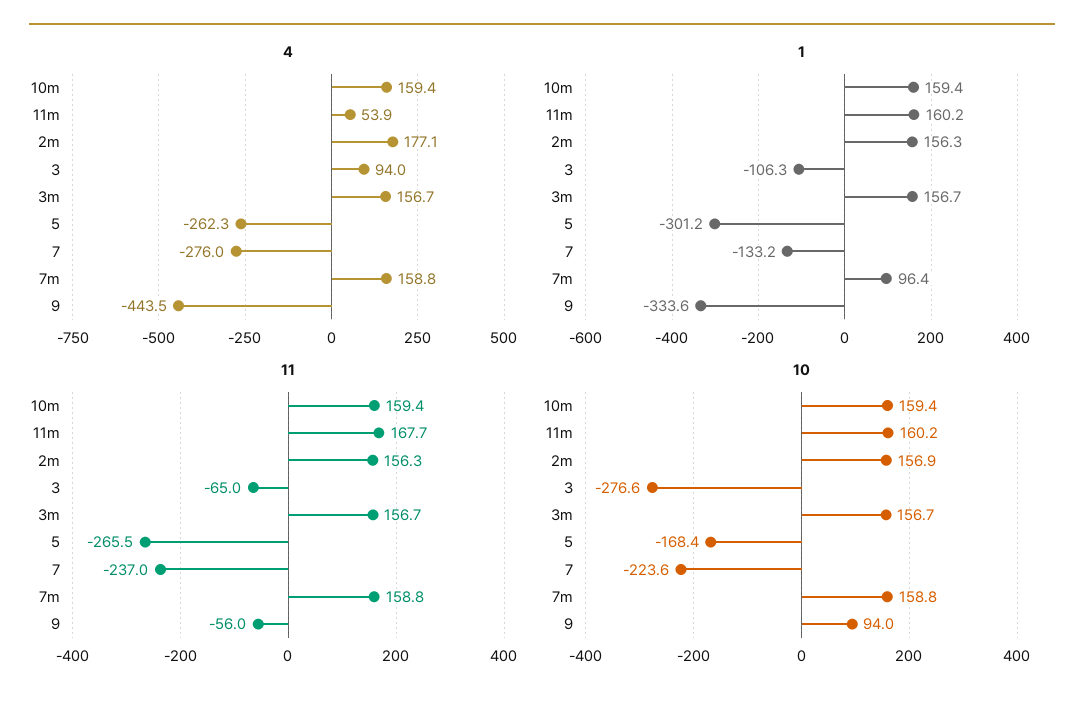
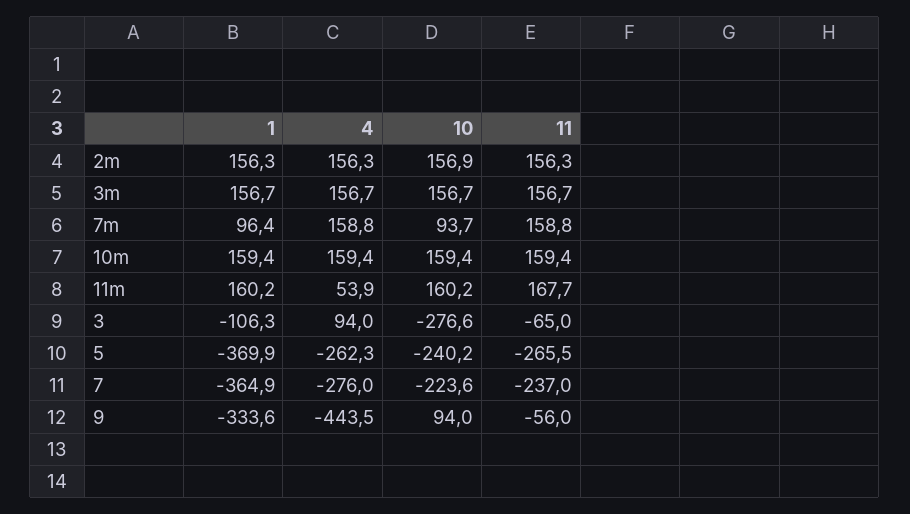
  {
    "4": {
      "10m": 159.4,
      "11m": 53.9,
-     "2m": 177.1,
+     "2m": 156.3,
      "3": 94,
      "3m": 156.7,
      "5": -262.3,
      "7": -276,
      "7m": 158.8,
      "9": -443.5
    },
    "1": {
      "10m": 159.4,
      "11m": 160.2,
      "2m": 156.3,
      "3": -106.3,
      "3m": 156.7,
-     "5": -301.2,
+     "5": -369.9,
-     "7": -133.2,
+     "7": -364.9,
      "7m": 96.4,
      "9": -333.6
    },
    "11": {
      "10m": 159.4,
      "11m": 167.7,
      "2m": 156.3,
      "3": -65,
      "3m": 156.7,
      "5": -265.5,
      "7": -237,
      "7m": 158.8,
      "9": -56
    },
    "10": {
      "10m": 159.4,
      "11m": 160.2,
      "2m": 156.9,
      "3": -276.6,
      "3m": 156.7,
-     "5": -168.4,
+     "5": -240.2,
      "7": -223.6,
-     "7m": 158.8,
+     "7m": 93.7,
      "9": 94
    }
  }

